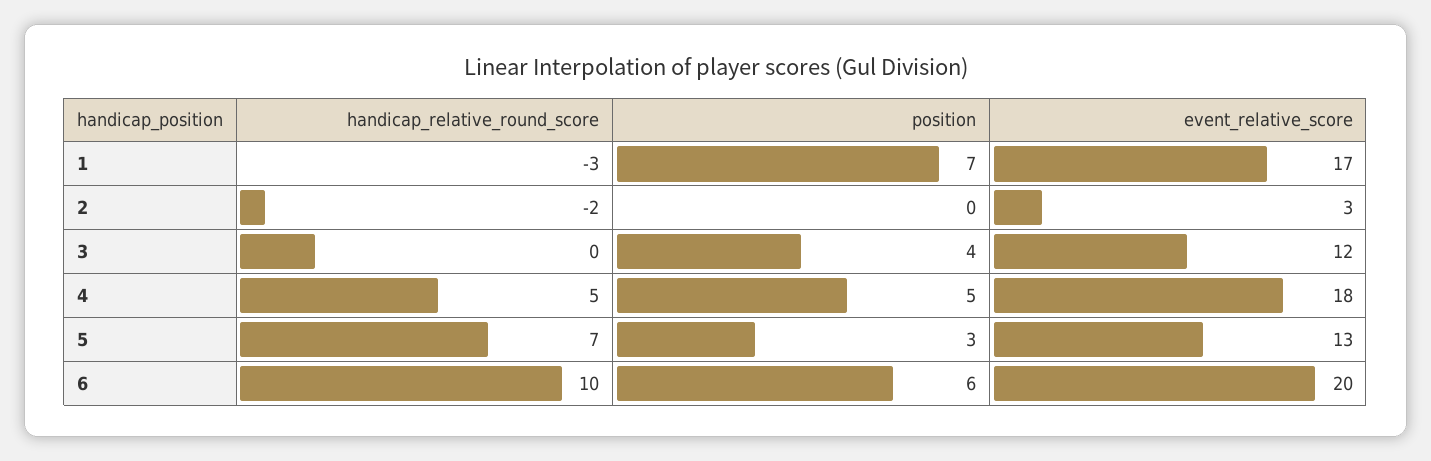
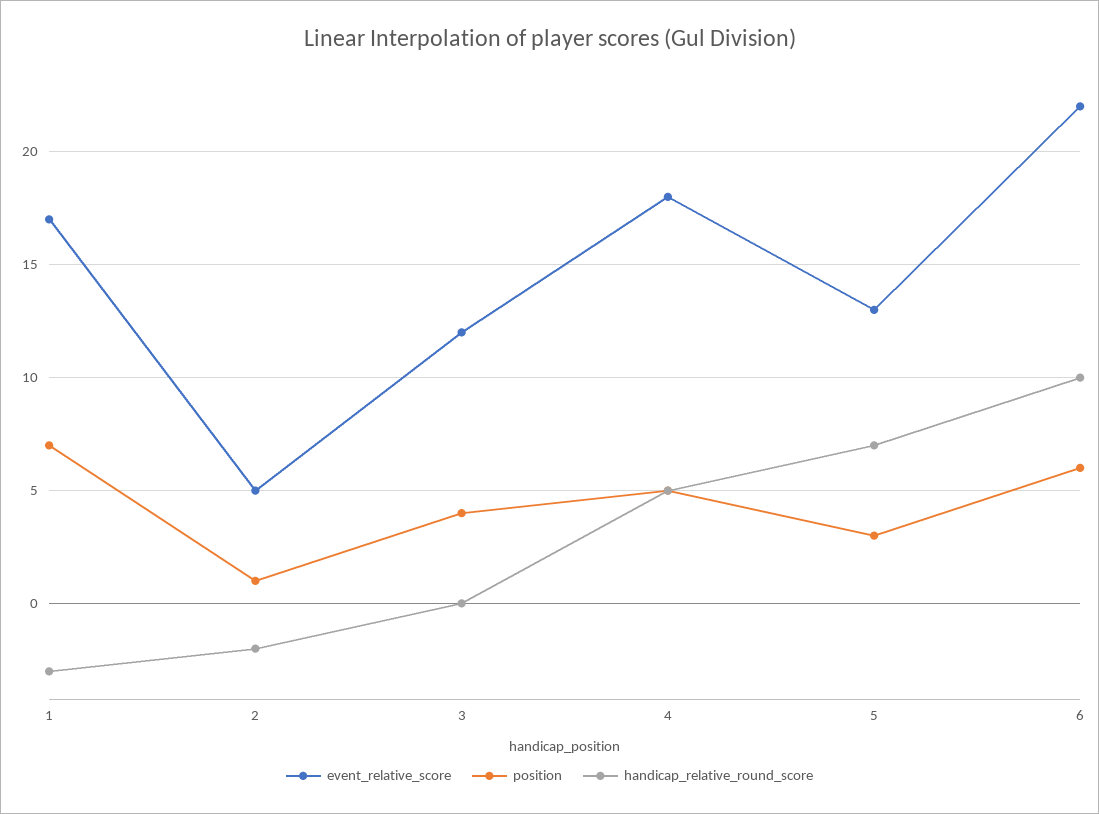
  {
    "handicap_relative_round_score": {
      "1": -3,
      "2": -2,
      "3": 0,
      "4": 5,
      "5": 7,
      "6": 10
    },
    "position": {
      "1": 7,
-     "2": 0,
+     "2": 1,
      "3": 4,
      "4": 5,
      "5": 3,
      "6": 6
    },
    "event_relative_score": {
      "1": 17,
-     "2": 3,
+     "2": 5,
      "3": 12,
      "4": 18,
      "5": 13,
-     "6": 20
+     "6": 22
    }
  }

